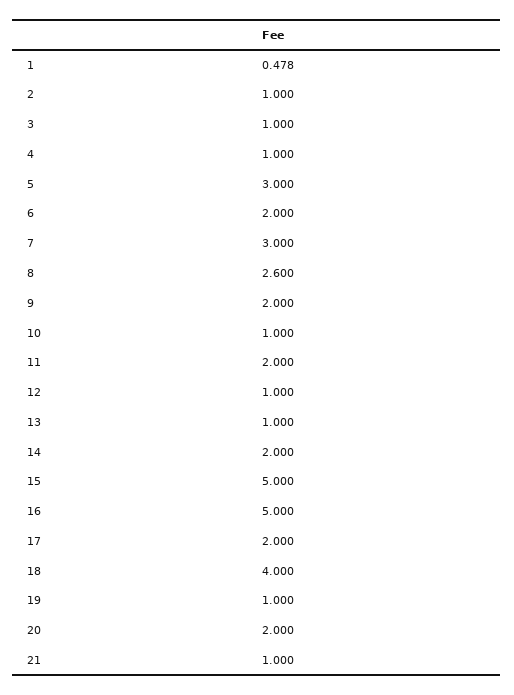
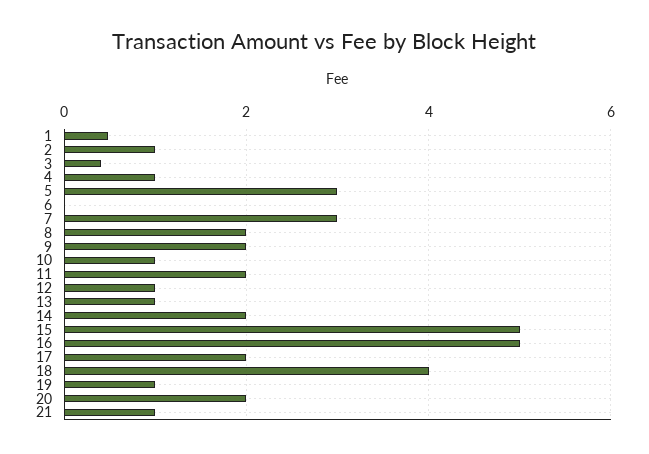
  {
    "1": 0.478,
    "2": 1,
-   "3": 1,
+   "3": 0.4,
    "4": 1,
    "5": 3,
-   "6": 2,
+   "6": 0,
    "7": 3,
-   "8": 2.6,
+   "8": 2,
    "9": 2,
    "10": 1,
    "11": 2,
    "12": 1,
    "13": 1,
    "14": 2,
    "15": 5,
    "16": 5,
    "17": 2,
    "18": 4,
    "19": 1,
    "20": 2,
    "21": 1
  }

